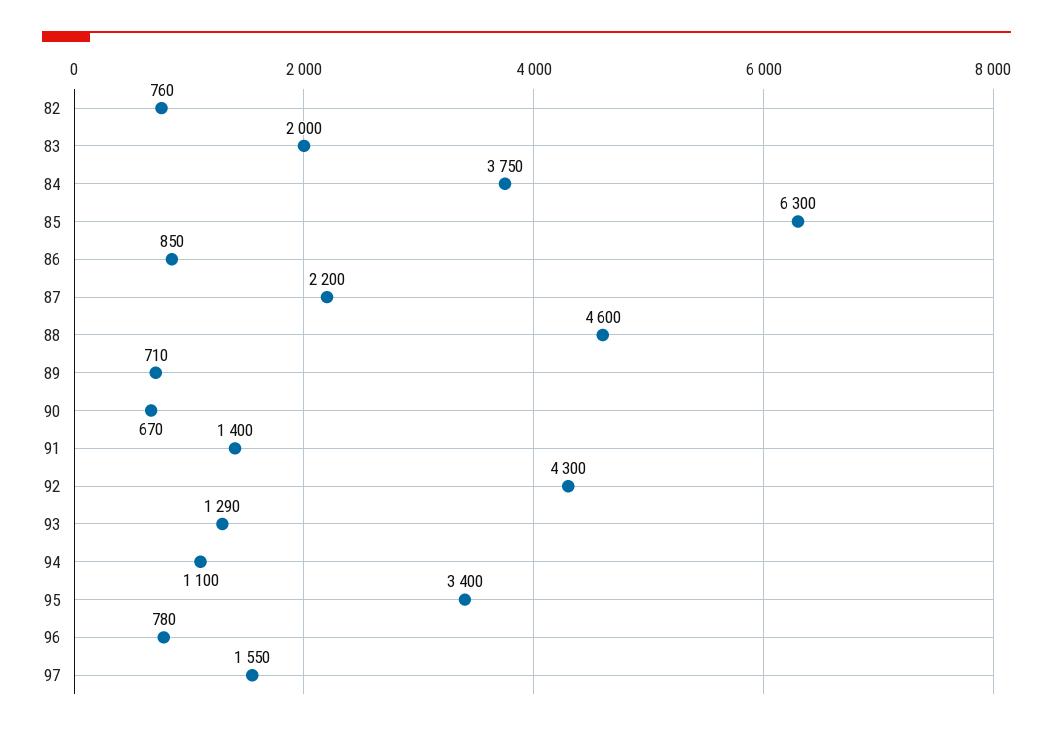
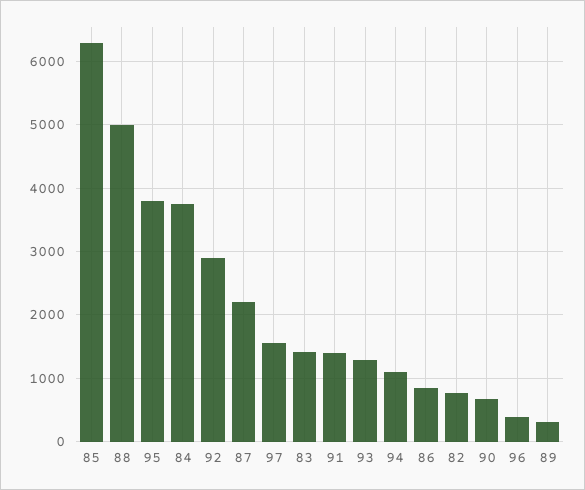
  {
    "82": 760,
-   "83": 2000,
+   "83": 1400,
    "84": 3750,
    "85": 6300,
    "86": 850,
    "87": 2200,
-   "88": 4600,
+   "88": 5000,
-   "89": 710,
+   "89": 300,
    "90": 670,
    "91": 1400,
-   "92": 4300,
+   "92": 2900,
    "93": 1290,
    "94": 1100,
-   "95": 3400,
+   "95": 3800,
-   "96": 780,
+   "96": 400,
    "97": 1550
  }

